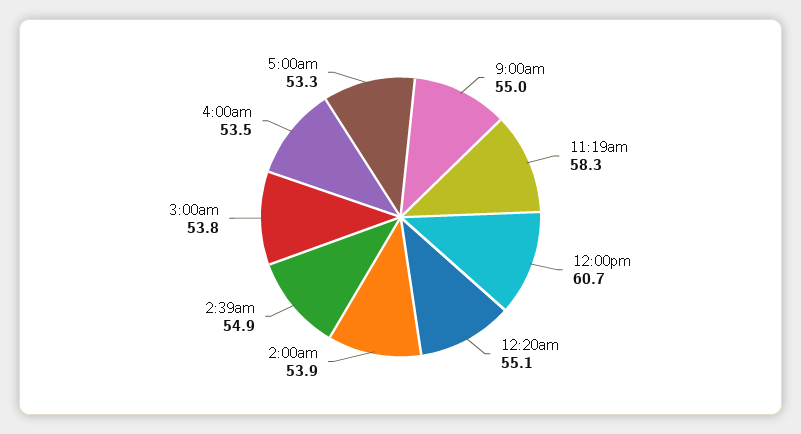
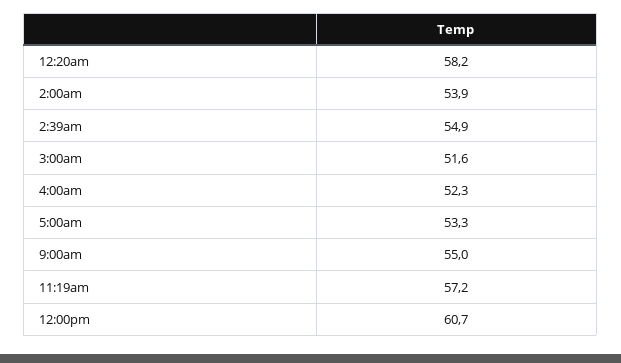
  {
    "9:00am": 55,
-   "11:19am": 58.3,
+   "11:19am": 57.2,
    "12:00pm": 60.7,
-   "12:20am": 55.1,
+   "12:20am": 58.2,
    "2:00am": 53.9,
    "2:39am": 54.9,
-   "3:00am": 53.8,
+   "3:00am": 51.6,
-   "4:00am": 53.5,
+   "4:00am": 52.3,
    "5:00am": 53.3
  }

